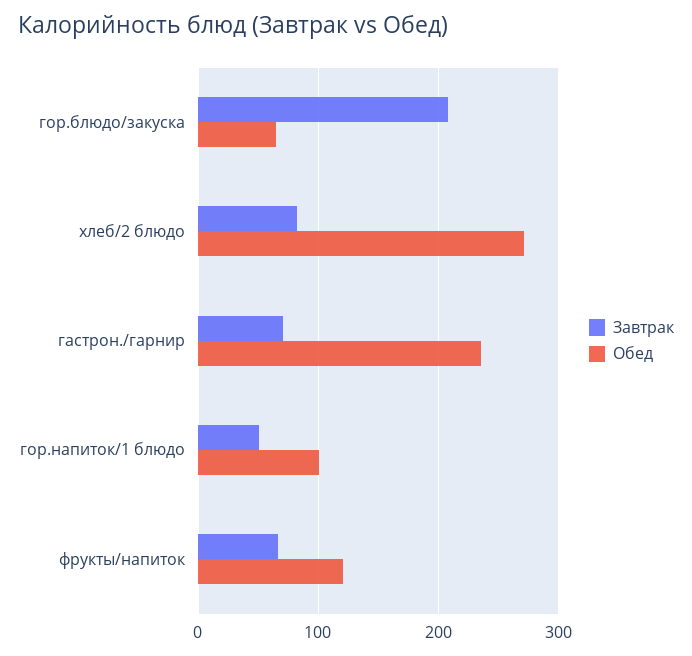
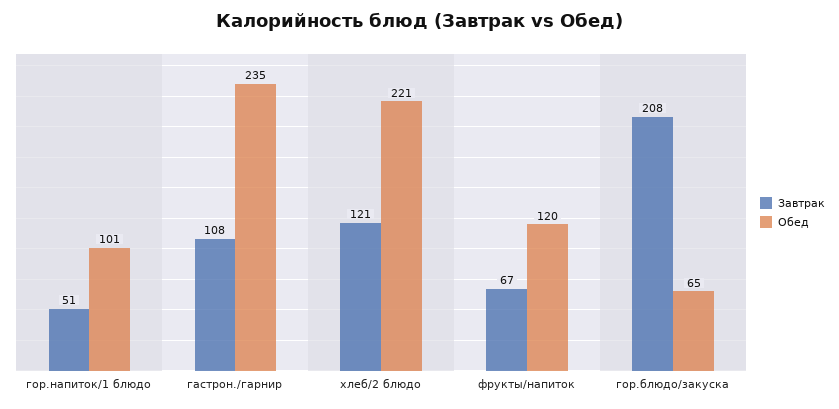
  {
    "Завтрак": {
      "гор.блюдо/закуска": 208,
-     "хлеб/2 блюдо": 80,
+     "хлеб/2 блюдо": 121,
-     "гастрон./гарнир": 70,
+     "гастрон./гарнир": 108,
      "гор.напиток/1 блюдо": 51,
      "фрукты/напиток": 67
    },
    "Обед": {
      "гор.блюдо/закуска": 65,
-     "хлеб/2 блюдо": 270,
+     "хлеб/2 блюдо": 221,
      "гастрон./гарнир": 235,
      "гор.напиток/1 блюдо": 101,
      "фрукты/напиток": 120
    }
  }

